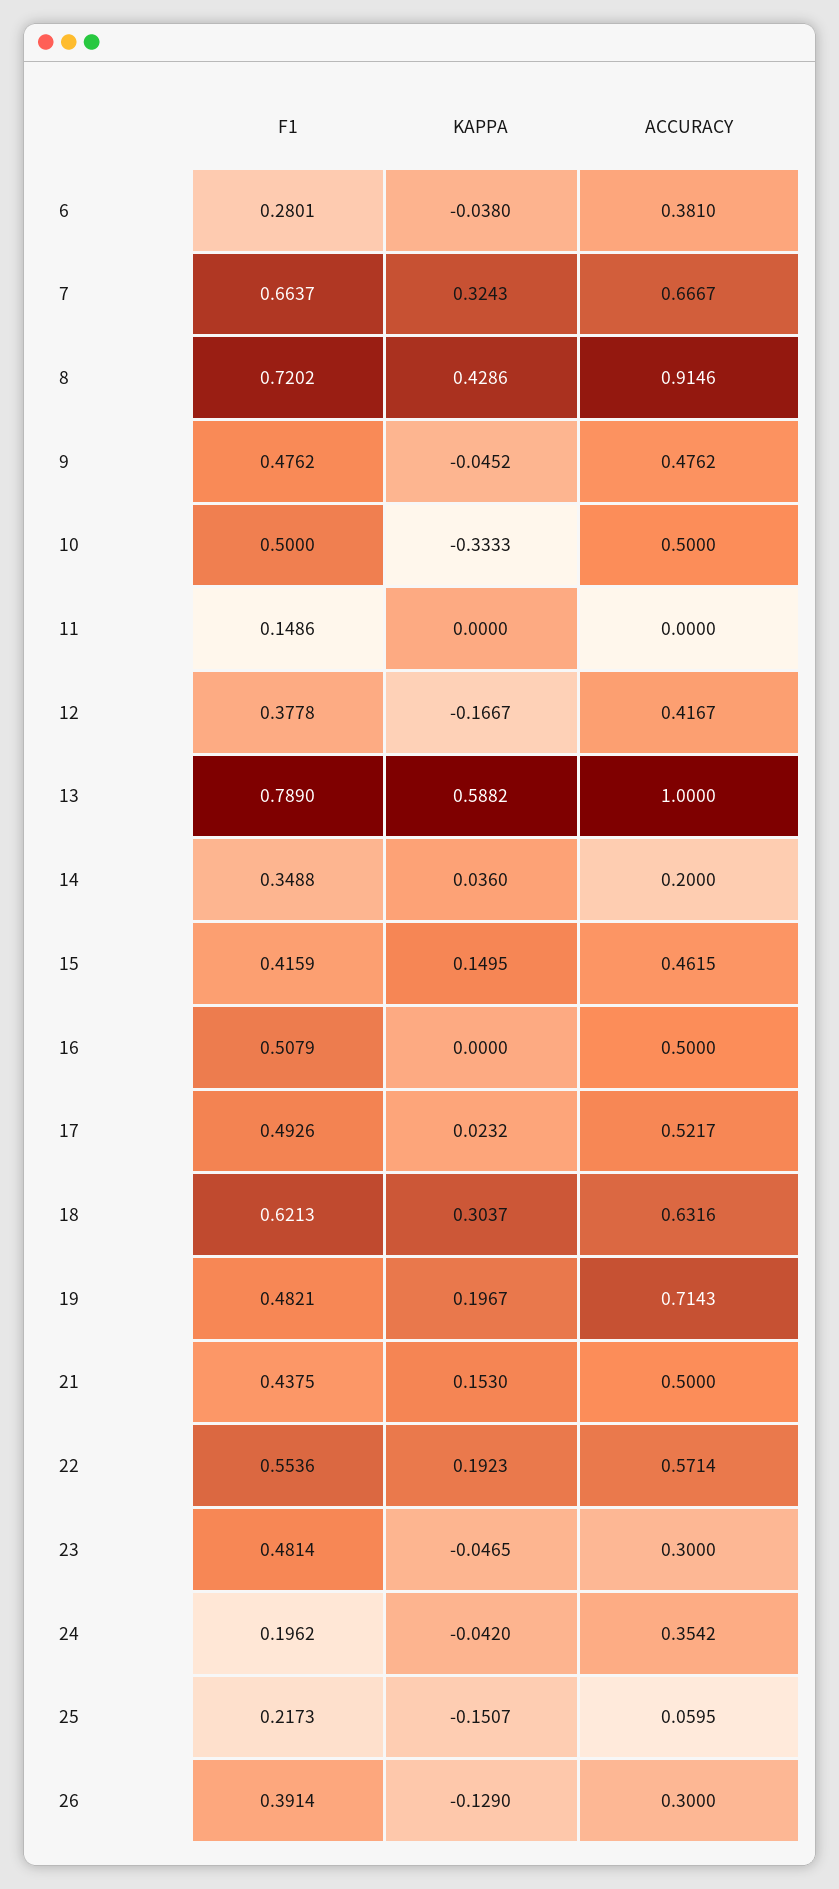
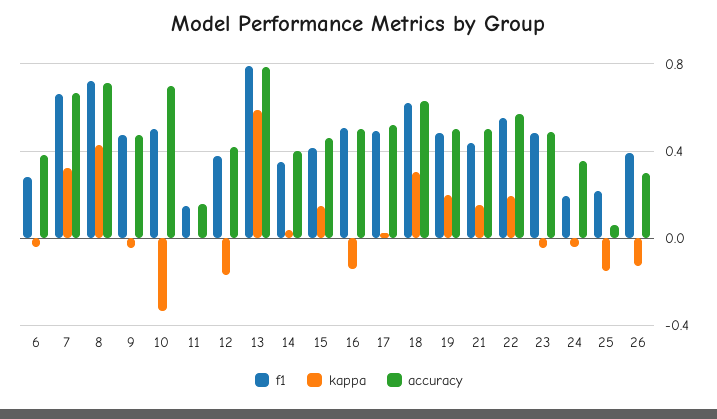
  {
    "F1": {
      "6": 0.2801,
      "7": 0.6637,
      "8": 0.7202,
      "9": 0.4762,
      "10": 0.5,
      "11": 0.1486,
      "12": 0.3778,
      "13": 0.789,
      "14": 0.3488,
      "15": 0.4159,
      "16": 0.5079,
      "17": 0.4926,
      "18": 0.6213,
      "19": 0.4821,
      "21": 0.4375,
      "22": 0.5536,
      "23": 0.4814,
      "24": 0.1962,
      "25": 0.2173,
      "26": 0.3914
    },
    "KAPPA": {
      "6": -0.038,
      "7": 0.3243,
      "8": 0.4286,
      "9": -0.0452,
      "10": -0.3333,
      "11": 0,
      "12": -0.1667,
      "13": 0.5882,
      "14": 0.036,
      "15": 0.1495,
-     "16": 0,
+     "16": -0.15,
      "17": 0.0232,
      "18": 0.3037,
      "19": 0.1967,
      "21": 0.153,
      "22": 0.1923,
      "23": -0.0465,
      "24": -0.042,
      "25": -0.1507,
      "26": -0.129
    },
    "ACCURACY": {
      "6": 0.381,
      "7": 0.6667,
-     "8": 0.9146,
+     "8": 0.7,
      "9": 0.4762,
-     "10": 0.5,
+     "10": 0.7,
-     "11": 0,
+     "11": 0.15,
      "12": 0.4167,
-     "13": 1,
+     "13": 0.8,
-     "14": 0.2,
+     "14": 0.4,
      "15": 0.4615,
      "16": 0.5,
      "17": 0.5217,
      "18": 0.6316,
-     "19": 0.7143,
+     "19": 0.5,
      "21": 0.5,
      "22": 0.5714,
-     "23": 0.3,
+     "23": 0.5,
      "24": 0.3542,
      "25": 0.0595,
      "26": 0.3
    }
  }

